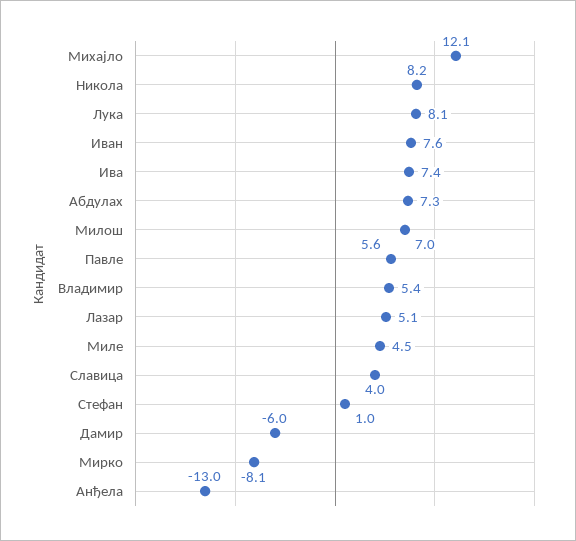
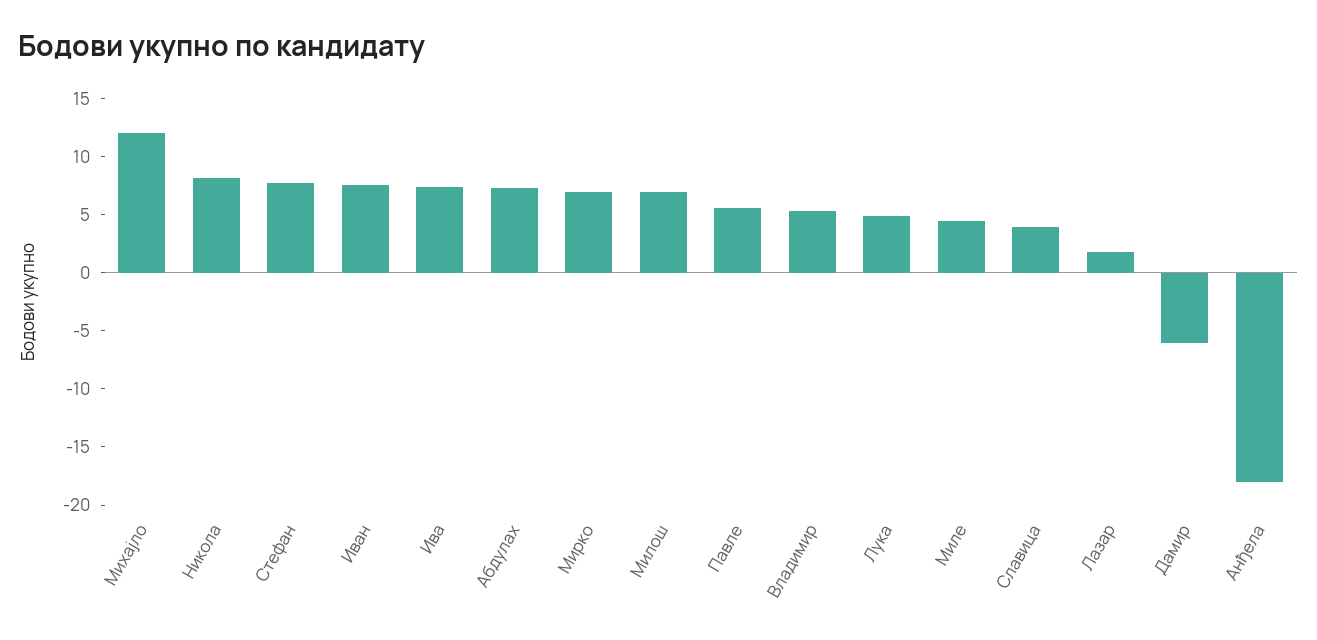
  {
    "Михајло": 12.1,
    "Никола": 8.2,
-   "Лука": 8.1,
+   "Лука": 5,
    "Иван": 7.6,
    "Ива": 7.4,
    "Абдулах": 7.3,
    "Милош": 7,
    "Павле": 5.6,
    "Владимир": 5.4,
-   "Лазар": 5.1,
+   "Лазар": 2,
    "Миле": 4.5,
    "Славица": 4,
-   "Стефан": 1,
+   "Стефан": 8,
    "Дамир": -6,
-   "Мирко": -8.1,
+   "Мирко": 7,
-   "Анђела": -13
+   "Анђела": -18
  }

